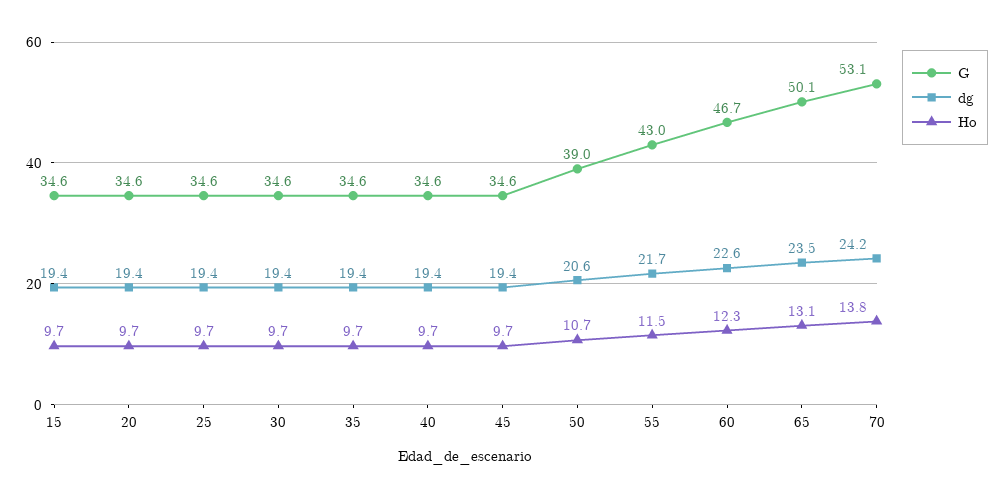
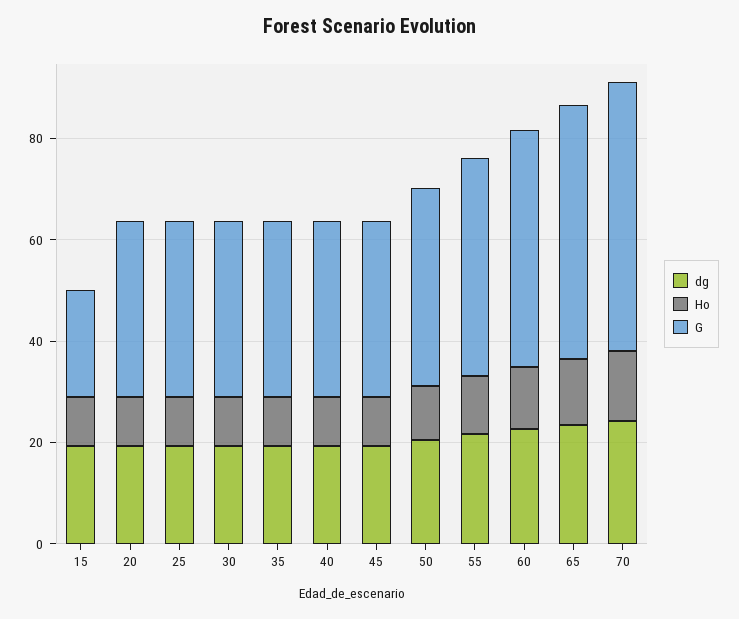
  {
    "G": {
-     "15": 34.6,
+     "15": 20,
      "20": 34.6,
      "25": 34.6,
      "30": 34.6,
      "35": 34.6,
      "40": 34.6,
      "45": 34.6,
      "50": 39,
      "55": 43,
      "60": 46.7,
      "65": 50.1,
      "70": 53.1
    },
    "dg": {
      "15": 19.4,
      "20": 19.4,
      "25": 19.4,
      "30": 19.4,
      "35": 19.4,
      "40": 19.4,
      "45": 19.4,
      "50": 20.6,
      "55": 21.7,
      "60": 22.6,
      "65": 23.5,
      "70": 24.2
    },
    "Ho": {
      "15": 9.7,
      "20": 9.7,
      "25": 9.7,
      "30": 9.7,
      "35": 9.7,
      "40": 9.7,
      "45": 9.7,
      "50": 10.7,
      "55": 11.5,
      "60": 12.3,
      "65": 13.1,
      "70": 13.8
    }
  }

